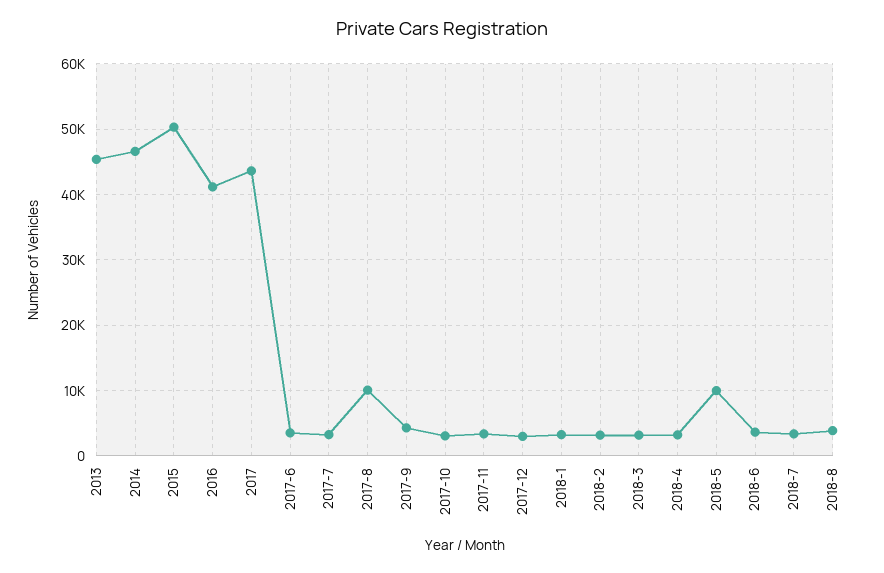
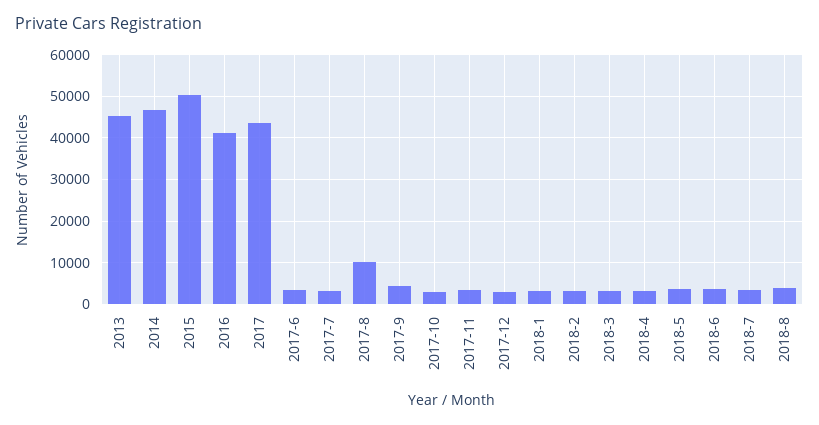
  {
    "2013": 45000,
    "2014": 47000,
    "2015": 50000,
    "2016": 41000,
    "2017": 44000,
    "2017-6": 4000,
    "2017-7": 3000,
    "2017-8": 10000,
    "2017-9": 4000,
    "2017-10": 3000,
    "2017-11": 3000,
    "2017-12": 3000,
    "2018-1": 3000,
    "2018-2": 3000,
    "2018-3": 3000,
    "2018-4": 3000,
-   "2018-5": 10000,
+   "2018-5": 4000,
    "2018-6": 4000,
    "2018-7": 3000,
    "2018-8": 4000
  }

